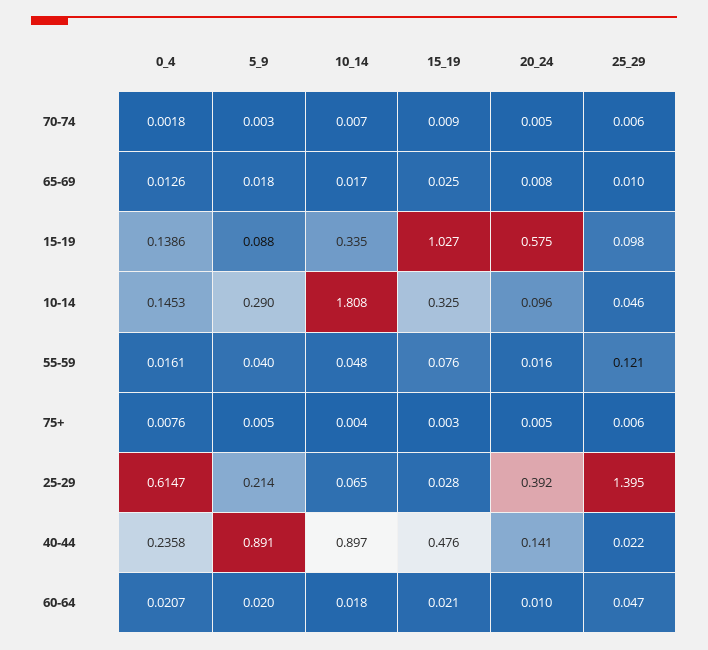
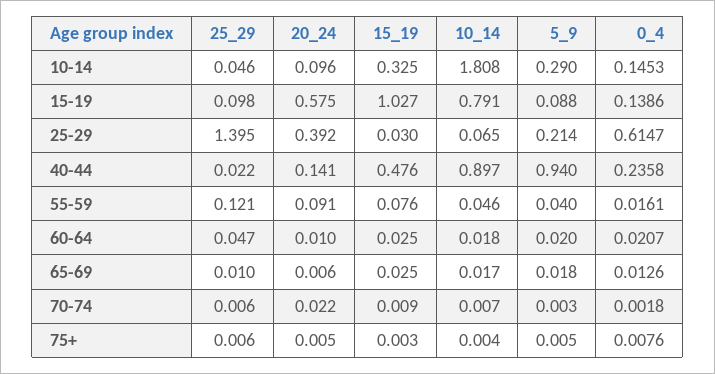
  {
    "0_4": {
      "70-74": 0.0018,
      "65-69": 0.0126,
      "15-19": 0.1386,
      "10-14": 0.1453,
      "55-59": 0.0161,
      "75+": 0.0076,
      "25-29": 0.6147,
      "40-44": 0.2358,
      "60-64": 0.0207
    },
    "5_9": {
      "70-74": 0.003,
      "65-69": 0.018,
      "15-19": 0.088,
      "10-14": 0.29,
      "55-59": 0.04,
      "75+": 0.005,
      "25-29": 0.214,
-     "40-44": 0.891,
+     "40-44": 0.94,
      "60-64": 0.02
    },
    "10_14": {
      "70-74": 0.007,
      "65-69": 0.017,
-     "15-19": 0.335,
+     "15-19": 0.791,
      "10-14": 1.808,
-     "55-59": 0.048,
+     "55-59": 0.046,
      "75+": 0.004,
      "25-29": 0.065,
      "40-44": 0.897,
      "60-64": 0.018
    },
    "15_19": {
      "70-74": 0.009,
      "65-69": 0.025,
      "15-19": 1.027,
      "10-14": 0.325,
      "55-59": 0.076,
      "75+": 0.003,
-     "25-29": 0.028,
+     "25-29": 0.03,
      "40-44": 0.476,
-     "60-64": 0.021
+     "60-64": 0.025
    },
    "20_24": {
-     "70-74": 0.005,
+     "70-74": 0.022,
-     "65-69": 0.008,
+     "65-69": 0.006,
      "15-19": 0.575,
      "10-14": 0.096,
-     "55-59": 0.016,
+     "55-59": 0.091,
      "75+": 0.005,
      "25-29": 0.392,
      "40-44": 0.141,
      "60-64": 0.01
    },
    "25_29": {
      "70-74": 0.006,
      "65-69": 0.01,
      "15-19": 0.098,
      "10-14": 0.046,
      "55-59": 0.121,
      "75+": 0.006,
      "25-29": 1.395,
      "40-44": 0.022,
      "60-64": 0.047
    }
  }

